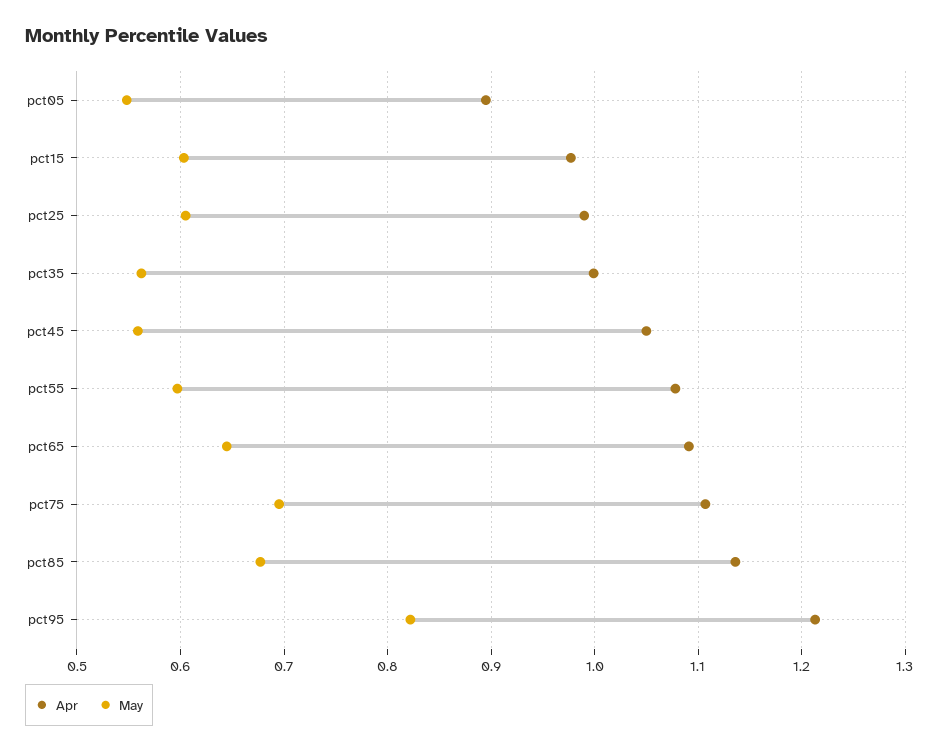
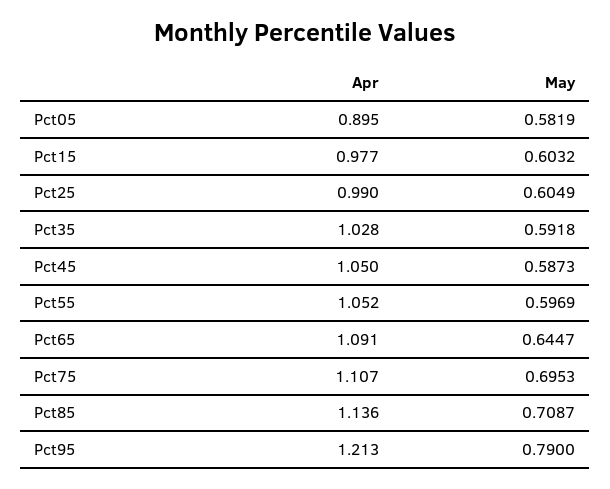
  {
    "Apr": {
      "pct05": 0.895,
      "pct15": 0.977,
      "pct25": 0.99,
-     "pct35": 1,
+     "pct35": 1.028,
      "pct45": 1.05,
-     "pct55": 1.08,
+     "pct55": 1.052,
      "pct65": 1.091,
      "pct75": 1.107,
      "pct85": 1.136,
      "pct95": 1.213
    },
    "May": {
-     "pct05": 0.55,
+     "pct05": 0.5819,
      "pct15": 0.6032,
      "pct25": 0.6049,
-     "pct35": 0.56,
+     "pct35": 0.5918,
-     "pct45": 0.56,
+     "pct45": 0.5873,
      "pct55": 0.5969,
      "pct65": 0.6447,
      "pct75": 0.6953,
-     "pct85": 0.68,
+     "pct85": 0.7087,
-     "pct95": 0.82
+     "pct95": 0.79
    }
  }

